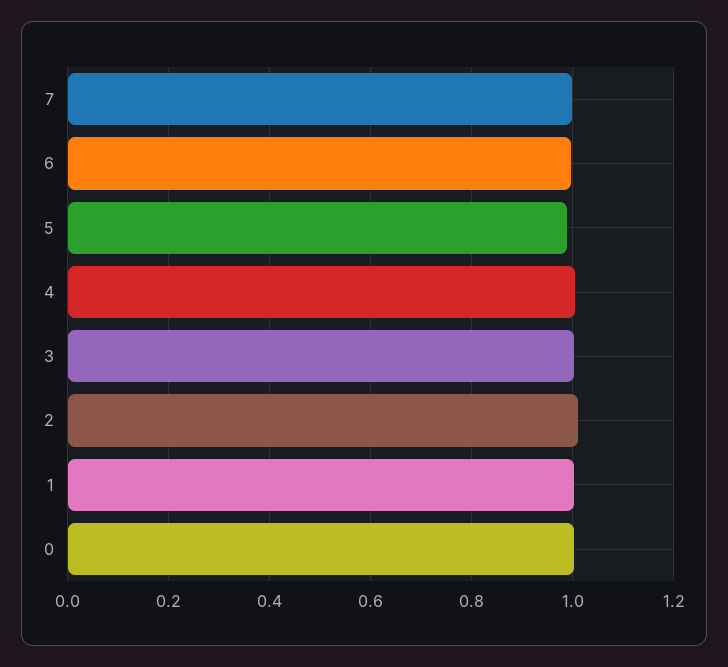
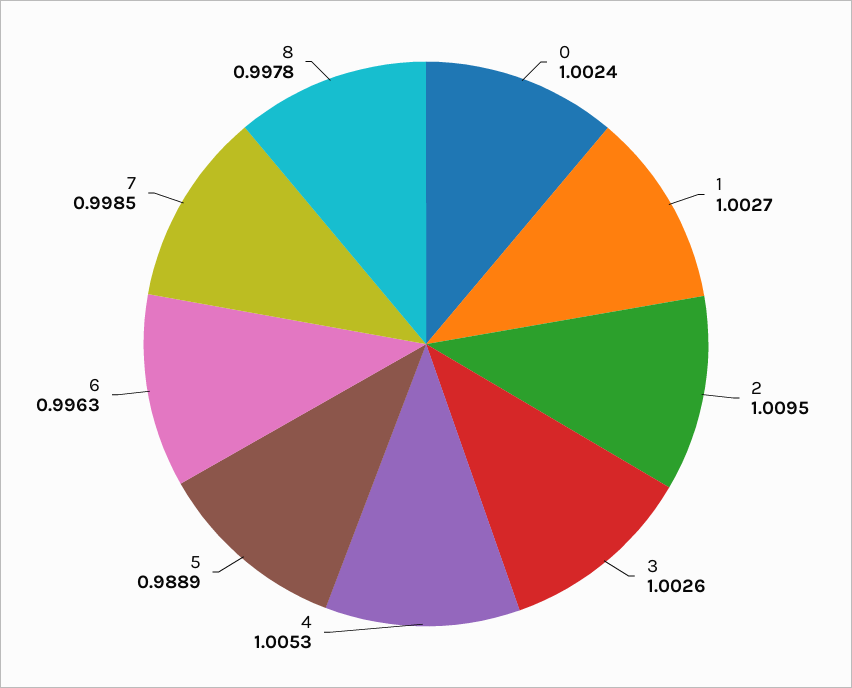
  {
    "7": 0.9985,
    "6": 0.9963,
    "5": 0.9889,
    "4": 1.0053,
    "3": 1.0026,
    "2": 1.0095,
    "1": 1.0027,
-   "0": 1.0024
+   "0": 1.0024,
+   "8": 0.9978
  }

